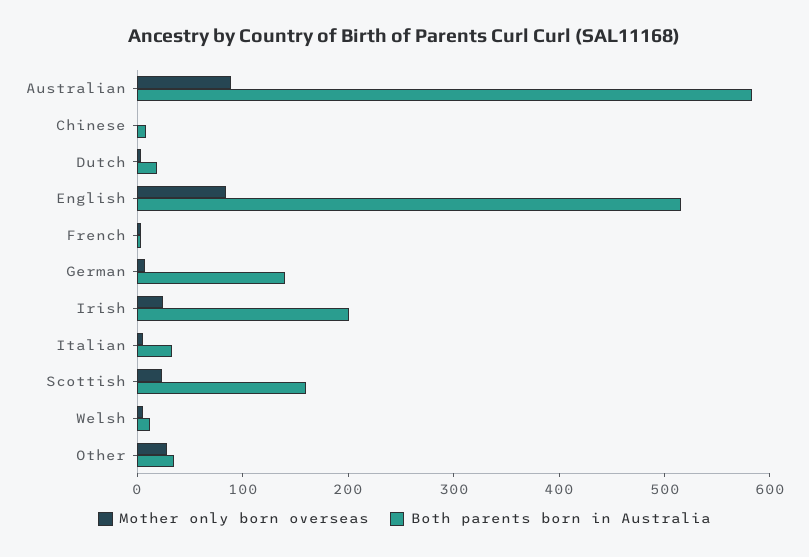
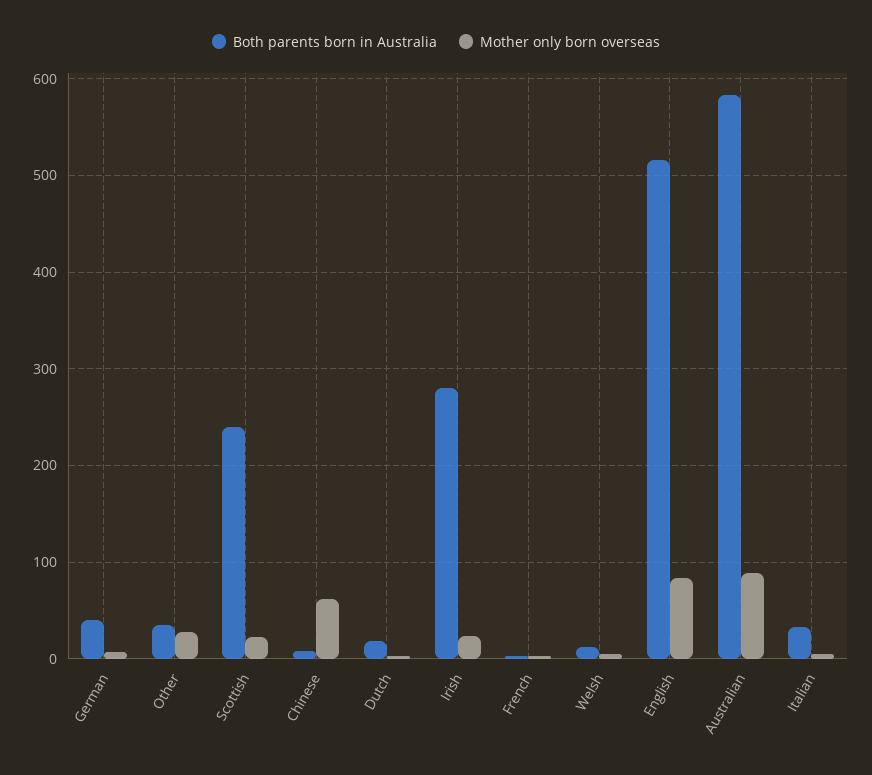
  {
    "Mother only born overseas": {
      "Australian": 90,
-     "Chinese": 0,
+     "Chinese": 60,
      "Dutch": 0,
      "English": 80,
      "French": 0,
      "German": 10,
      "Irish": 20,
      "Italian": 10,
      "Scottish": 20,
      "Welsh": 10,
      "Other": 30
    },
    "Both parents born in Australia": {
      "Australian": 580,
      "Chinese": 10,
      "Dutch": 20,
      "English": 520,
      "French": 0,
-     "German": 140,
+     "German": 40,
-     "Irish": 200,
+     "Irish": 280,
      "Italian": 30,
-     "Scottish": 160,
+     "Scottish": 240,
      "Welsh": 10,
      "Other": 40
    }
  }

